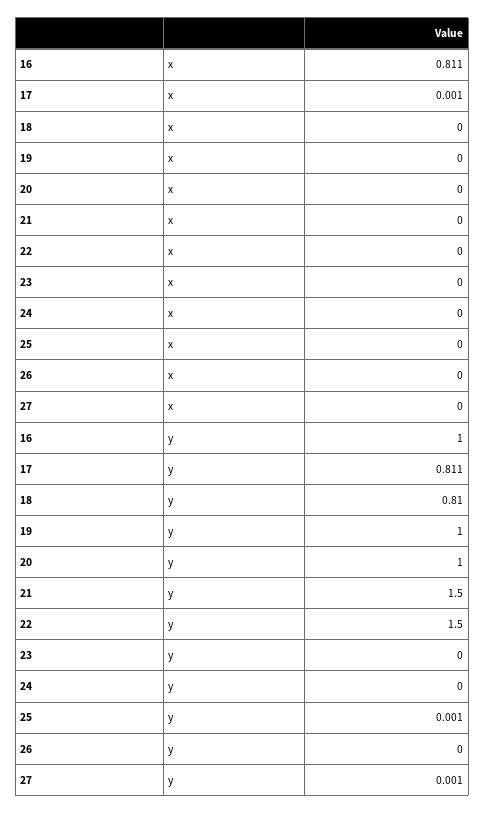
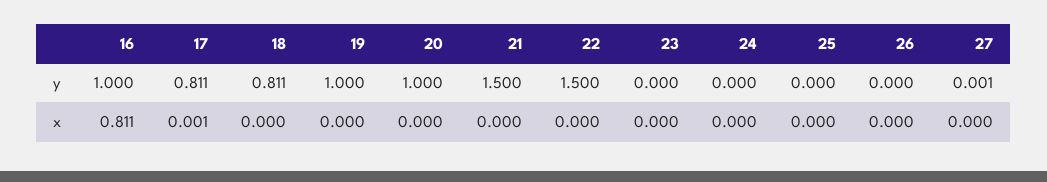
  {
    "16": {
      "x": 0.811,
      "y": 1
    },
    "17": {
      "x": 0.001,
      "y": 0.811
    },
    "18": {
      "x": 0,
-     "y": 0.81
+     "y": 0.811
    },
    "19": {
      "x": 0,
      "y": 1
    },
    "20": {
      "x": 0,
      "y": 1
    },
    "21": {
      "x": 0,
      "y": 1.5
    },
    "22": {
      "x": 0,
      "y": 1.5
    },
    "23": {
      "x": 0,
      "y": 0
    },
    "24": {
      "x": 0,
      "y": 0
    },
    "25": {
      "x": 0,
-     "y": 0.001
+     "y": 0
    },
    "26": {
      "x": 0,
      "y": 0
    },
    "27": {
      "x": 0,
      "y": 0.001
    }
  }

